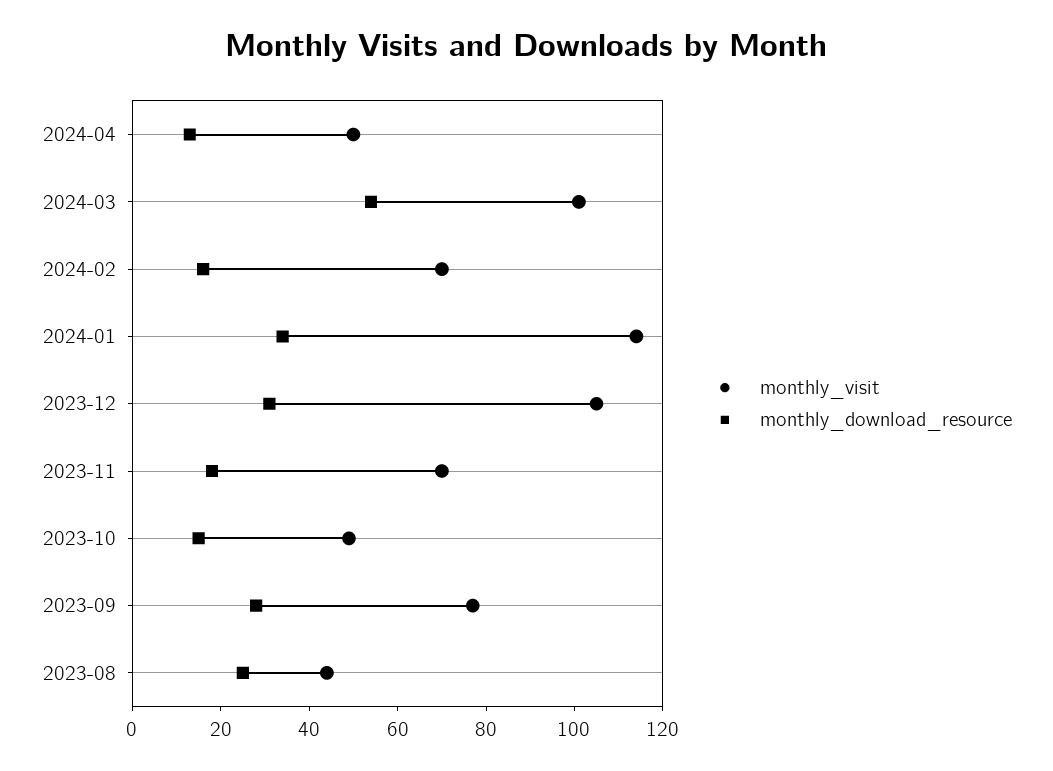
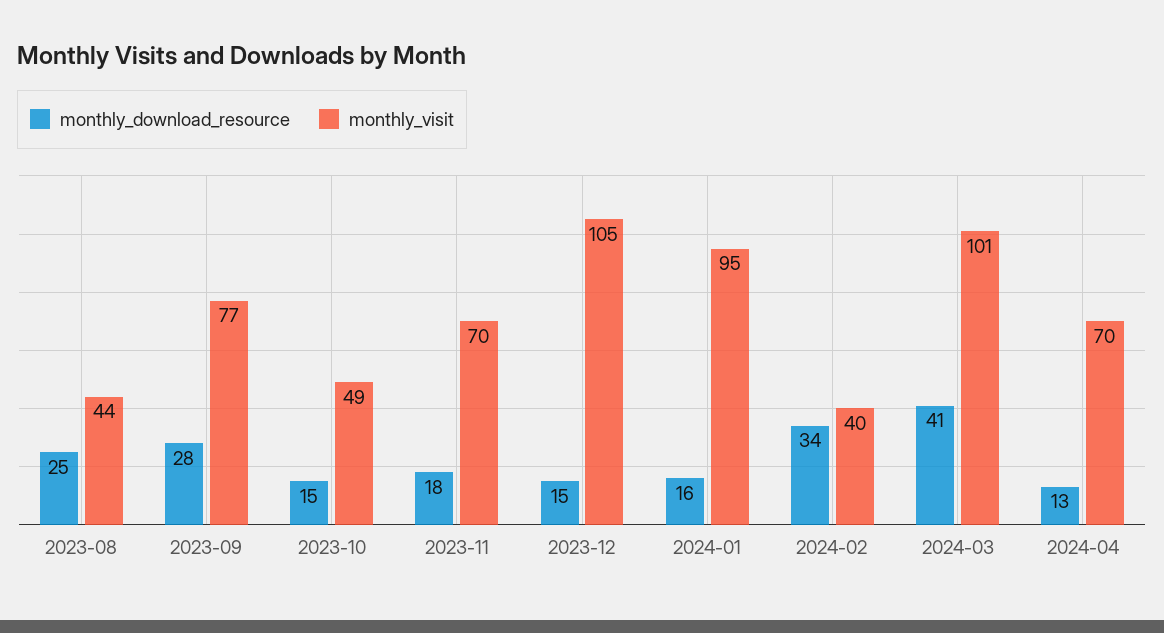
  {
    "monthly_visit": {
-     "2024-04": 50,
+     "2024-04": 70,
      "2024-03": 101,
-     "2024-02": 70,
+     "2024-02": 40,
-     "2024-01": 115,
+     "2024-01": 95,
      "2023-12": 105,
      "2023-11": 70,
      "2023-10": 49,
      "2023-09": 77,
      "2023-08": 44
    },
    "monthly_download_resource": {
      "2024-04": 13,
-     "2024-03": 55,
+     "2024-03": 41,
-     "2024-02": 15,
+     "2024-02": 34,
-     "2024-01": 35,
+     "2024-01": 16,
-     "2023-12": 30,
+     "2023-12": 15,
      "2023-11": 18,
      "2023-10": 15,
      "2023-09": 28,
      "2023-08": 25
    }
  }

